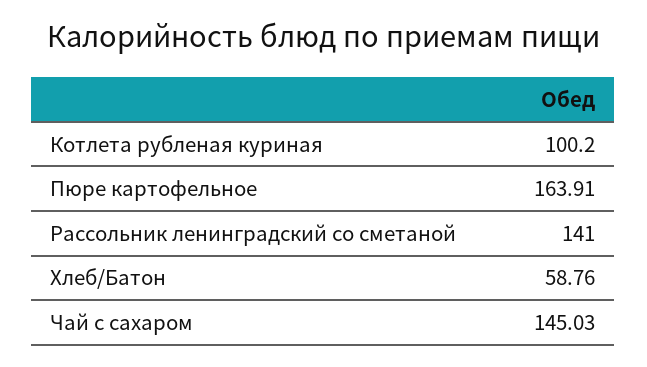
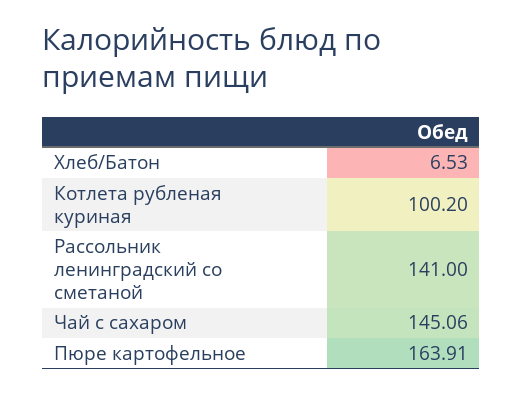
  {
    "Котлета рубленая куриная": 100.2,
    "Пюре картофельное": 163.91,
    "Рассольник ленинградский со сметаной": 141,
-   "Хлеб/Батон": 58.76,
+   "Хлеб/Батон": 6.53,
-   "Чай с сахаром": 145.03
+   "Чай с сахаром": 145.06
  }

